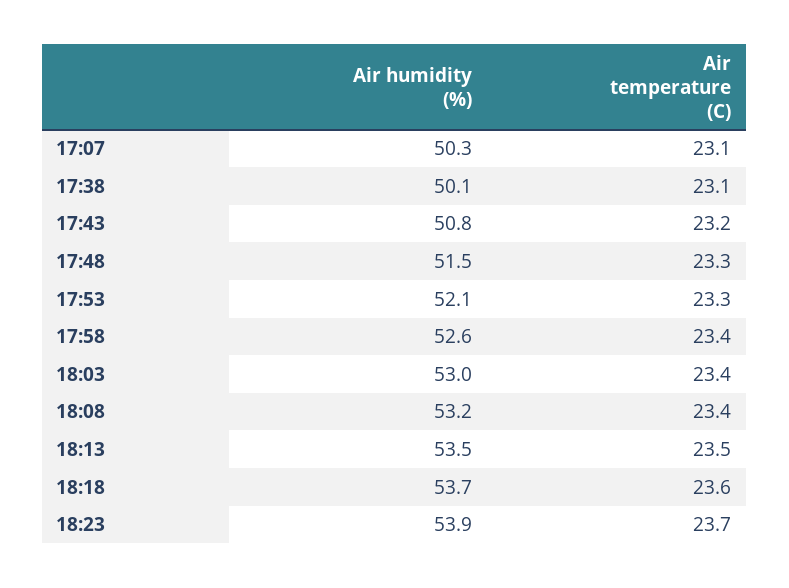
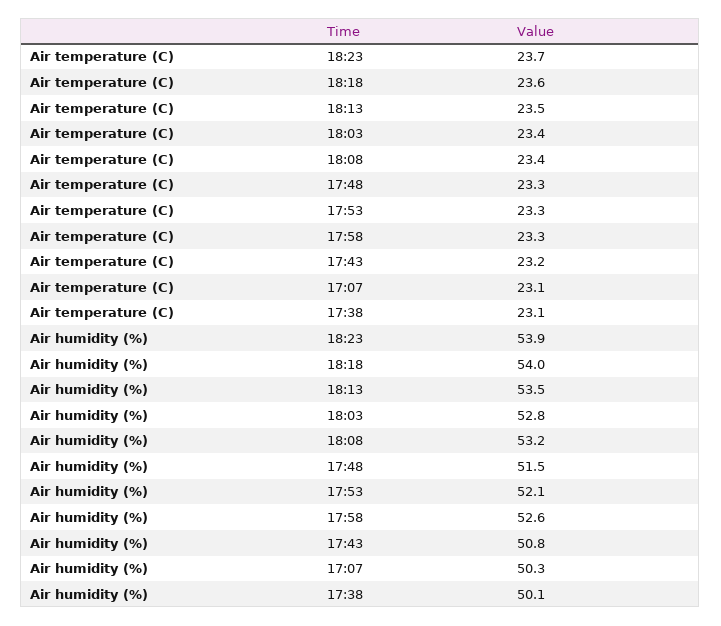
  {
    "Air humidity (%)": {
      "17:07": 50.3,
      "17:38": 50.1,
      "17:43": 50.8,
      "17:48": 51.5,
      "17:53": 52.1,
      "17:58": 52.6,
-     "18:03": 53,
+     "18:03": 52.8,
      "18:08": 53.2,
      "18:13": 53.5,
-     "18:18": 53.7,
+     "18:18": 54,
      "18:23": 53.9
    },
    "Air temperature (C)": {
      "17:07": 23.1,
      "17:38": 23.1,
      "17:43": 23.2,
      "17:48": 23.3,
      "17:53": 23.3,
-     "17:58": 23.4,
+     "17:58": 23.3,
      "18:03": 23.4,
      "18:08": 23.4,
      "18:13": 23.5,
      "18:18": 23.6,
      "18:23": 23.7
    }
  }

